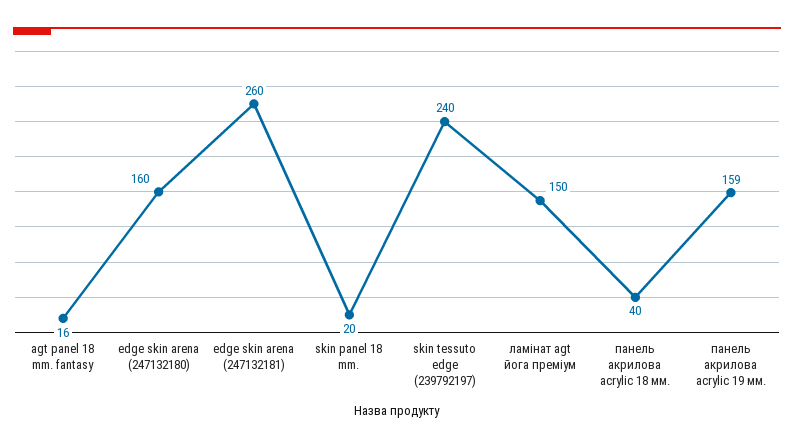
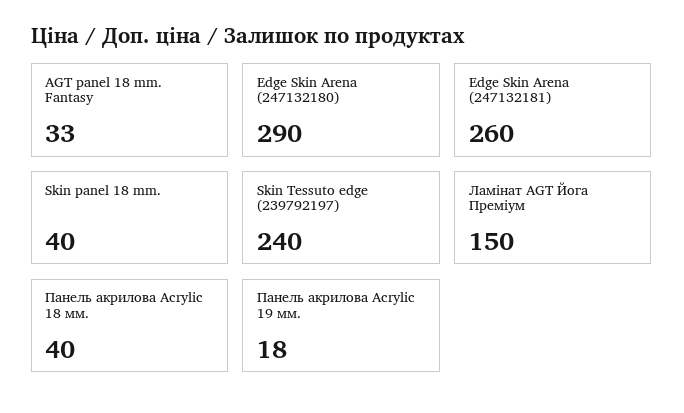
  {
-   "agt panel 18 mm. fantasy": 16,
+   "agt panel 18 mm. fantasy": 33,
-   "edge skin arena (247132180)": 160,
+   "edge skin arena (247132180)": 290,
    "edge skin arena (247132181)": 260,
-   "skin panel 18 mm.": 20,
+   "skin panel 18 mm.": 40,
    "skin tessuto edge (239792197)": 240,
    "ламінат agt йога преміум": 150,
    "панель акрилова acrylic 18 мм.": 40,
-   "панель акрилова acrylic 19 мм.": 159
+   "панель акрилова acrylic 19 мм.": 18
  }

